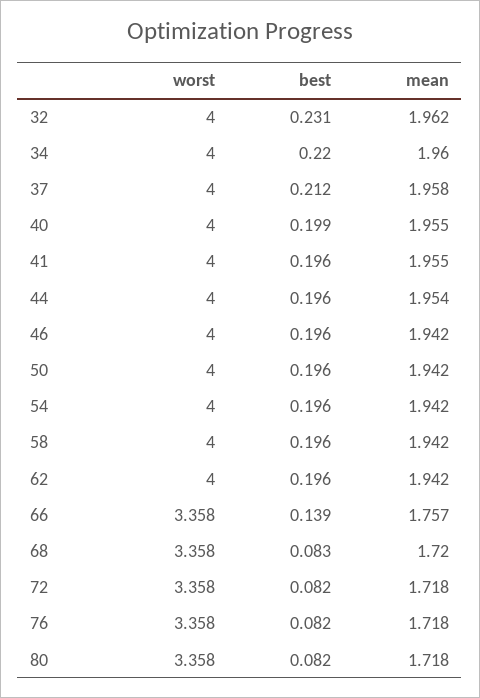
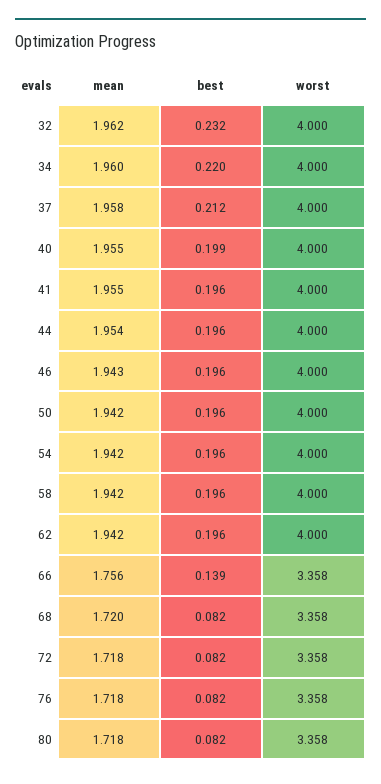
  {
    "worst": {
      "32": 4,
      "34": 4,
      "37": 4,
      "40": 4,
      "41": 4,
      "44": 4,
      "46": 4,
      "50": 4,
      "54": 4,
      "58": 4,
      "62": 4,
      "66": 3.358,
      "68": 3.358,
      "72": 3.358,
      "76": 3.358,
      "80": 3.358
    },
    "best": {
-     "32": 0.231,
+     "32": 0.232,
      "34": 0.22,
      "37": 0.212,
      "40": 0.199,
      "41": 0.196,
      "44": 0.196,
      "46": 0.196,
      "50": 0.196,
      "54": 0.196,
      "58": 0.196,
      "62": 0.196,
      "66": 0.139,
-     "68": 0.083,
+     "68": 0.082,
      "72": 0.082,
      "76": 0.082,
      "80": 0.082
    },
    "mean": {
      "32": 1.962,
      "34": 1.96,
      "37": 1.958,
      "40": 1.955,
      "41": 1.955,
      "44": 1.954,
-     "46": 1.942,
+     "46": 1.943,
      "50": 1.942,
      "54": 1.942,
      "58": 1.942,
      "62": 1.942,
-     "66": 1.757,
+     "66": 1.756,
      "68": 1.72,
      "72": 1.718,
      "76": 1.718,
      "80": 1.718
    }
  }

